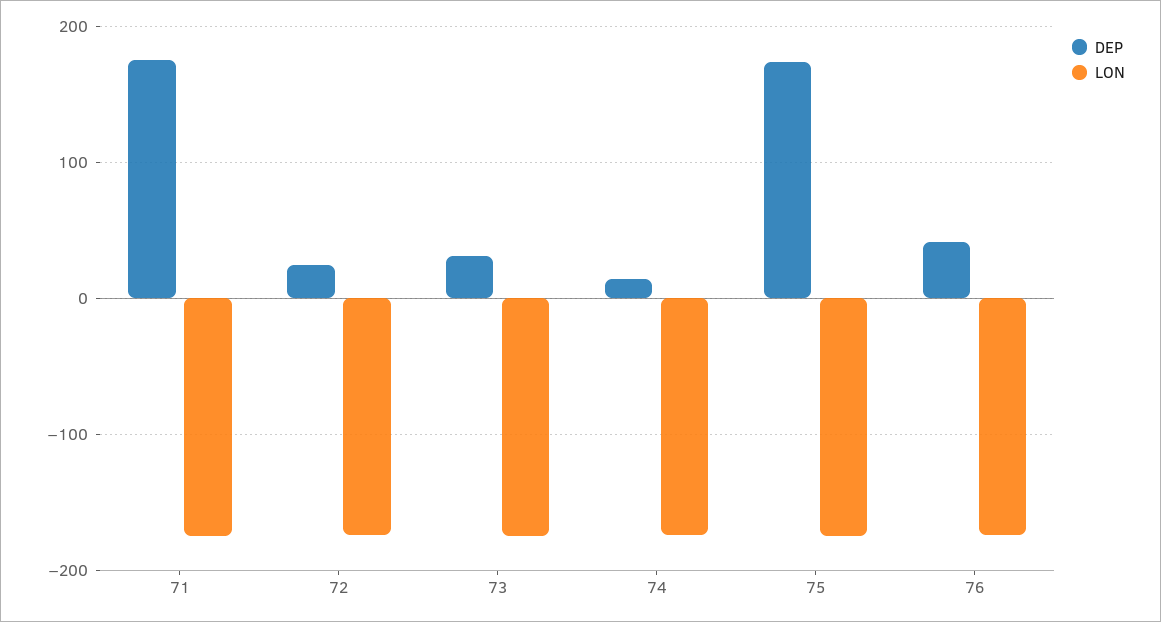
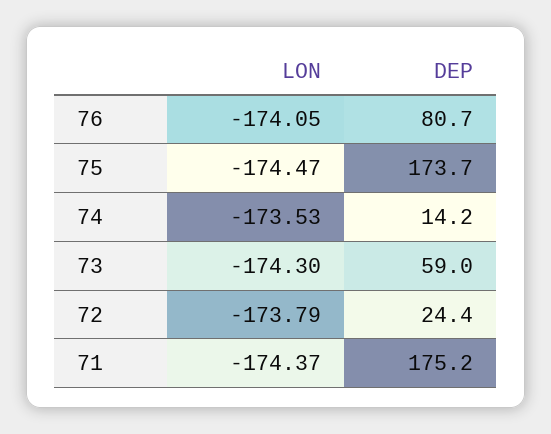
  {
    "DEP": {
      "71": 175.2,
      "72": 24.4,
-     "73": 30,
+     "73": 59,
      "74": 14.2,
      "75": 173.7,
-     "76": 40
+     "76": 80.7
    },
    "LON": {
      "71": -174.37,
      "72": -173.79,
      "73": -174.3,
      "74": -173.53,
      "75": -174.47,
      "76": -174.05
    }
  }

